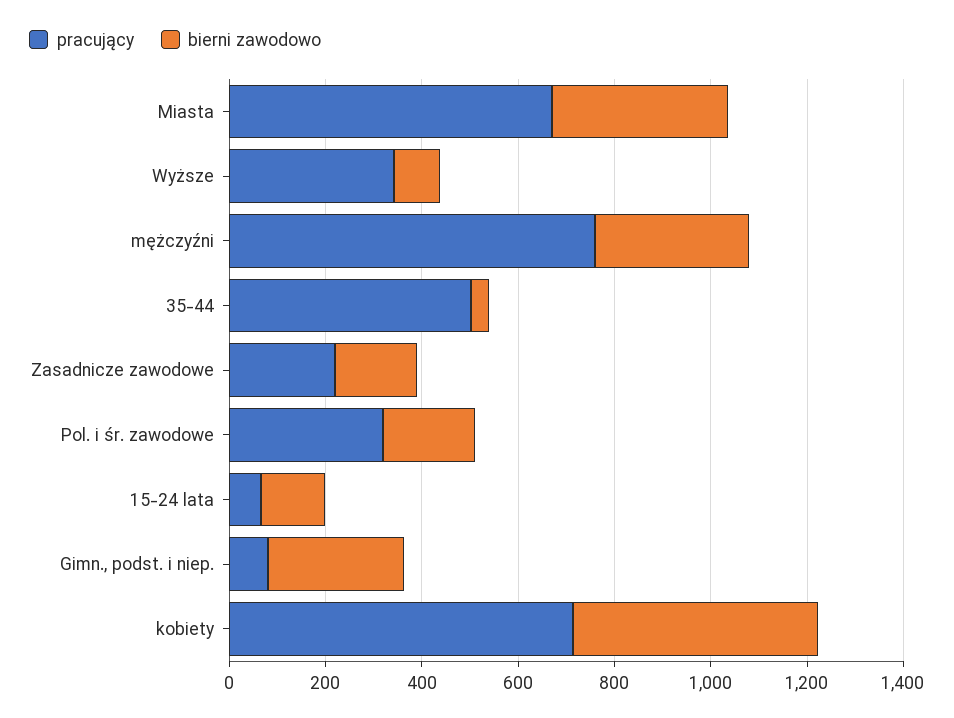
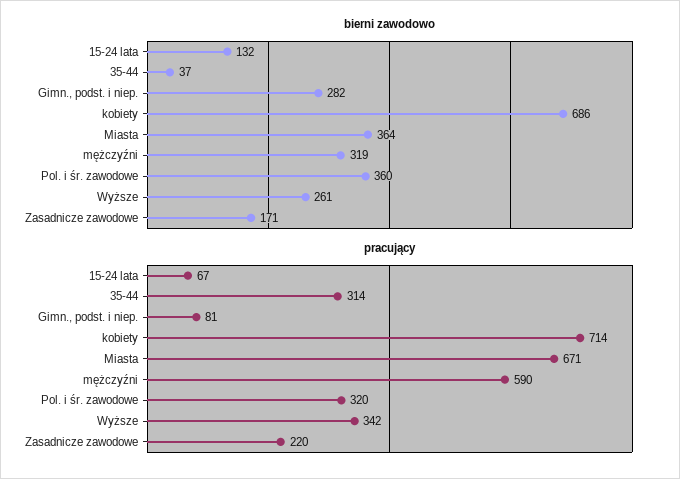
  {
    "pracujący": {
      "Miasta": 671,
      "Wyższe": 342,
-     "mężczyźni": 750,
+     "mężczyźni": 590,
-     "35-44": 500,
+     "35-44": 314,
      "Zasadnicze zawodowe": 220,
      "Pol. i śr. zawodowe": 320,
      "15-24 lata": 67,
      "Gimn., podst. i niep.": 81,
      "kobiety": 714
    },
    "bierni zawodowo": {
      "Miasta": 364,
-     "Wyższe": 100,
+     "Wyższe": 261,
      "mężczyźni": 319,
      "35-44": 37,
      "Zasadnicze zawodowe": 171,
-     "Pol. i śr. zawodowe": 200,
+     "Pol. i śr. zawodowe": 360,
      "15-24 lata": 132,
      "Gimn., podst. i niep.": 282,
-     "kobiety": 500
+     "kobiety": 686
    }
  }

